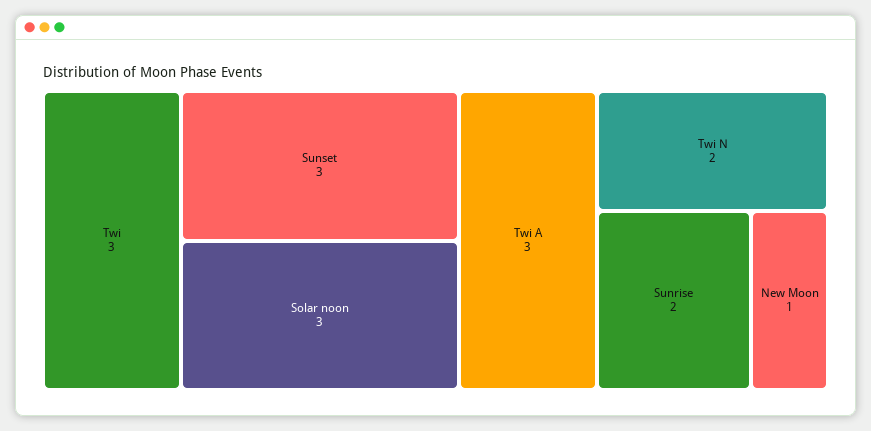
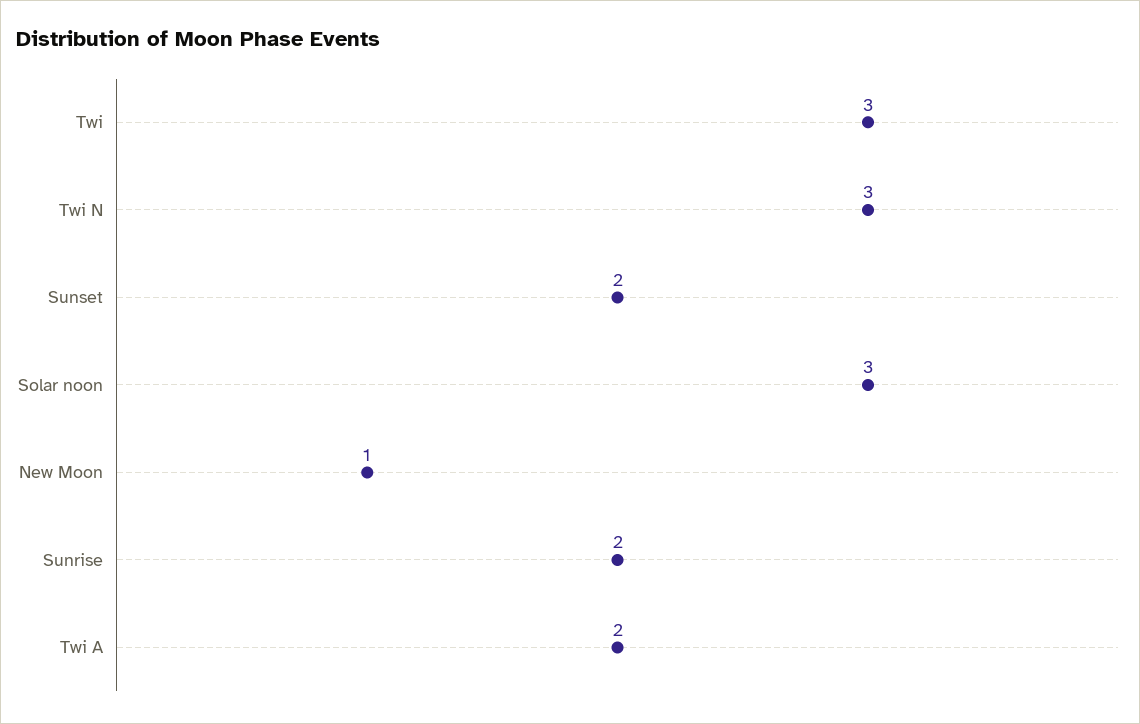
  {
    "Twi": 3,
-   "Sunset": 3,
+   "Sunset": 2,
    "Solar noon": 3,
-   "Twi A": 3,
+   "Twi A": 2,
-   "Twi N": 2,
+   "Twi N": 3,
    "Sunrise": 2,
    "New Moon": 1
  }

